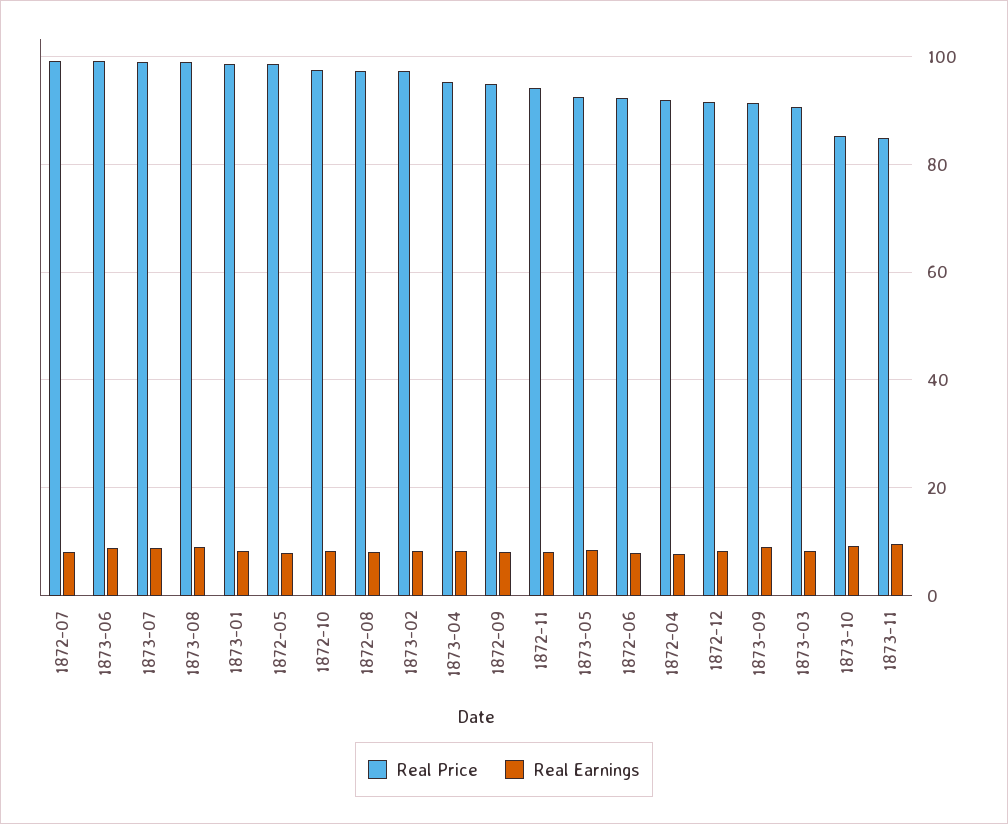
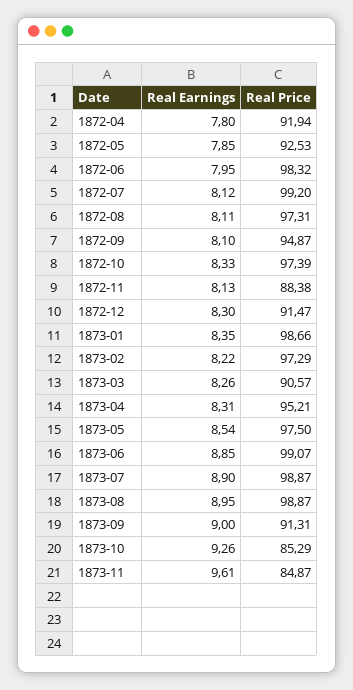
  {
    "Real Price": {
      "1872-07": 99.2,
      "1873-06": 99.07,
      "1873-07": 98.87,
      "1873-08": 98.87,
      "1873-01": 98.66,
-     "1872-05": 98,
+     "1872-05": 92.53,
      "1872-10": 97.39,
      "1872-08": 97.31,
      "1873-02": 97.29,
      "1873-04": 95.21,
      "1872-09": 94.87,
-     "1872-11": 94,
+     "1872-11": 88.38,
-     "1873-05": 92,
+     "1873-05": 97.5,
-     "1872-06": 92,
+     "1872-06": 98.32,
      "1872-04": 91.94,
      "1872-12": 91.47,
      "1873-09": 91.31,
      "1873-03": 90.57,
      "1873-10": 85.29,
      "1873-11": 84.87
    },
    "Real Earnings": {
      "1872-07": 8.12,
      "1873-06": 8.85,
      "1873-07": 8.9,
      "1873-08": 8.95,
      "1873-01": 8.35,
      "1872-05": 7.85,
      "1872-10": 8.33,
      "1872-08": 8.11,
      "1873-02": 8.22,
      "1873-04": 8.31,
      "1872-09": 8.1,
      "1872-11": 8.13,
      "1873-05": 8.54,
      "1872-06": 7.95,
      "1872-04": 7.8,
      "1872-12": 8.3,
      "1873-09": 9,
      "1873-03": 8.26,
      "1873-10": 9.26,
      "1873-11": 9.61
    }
  }

